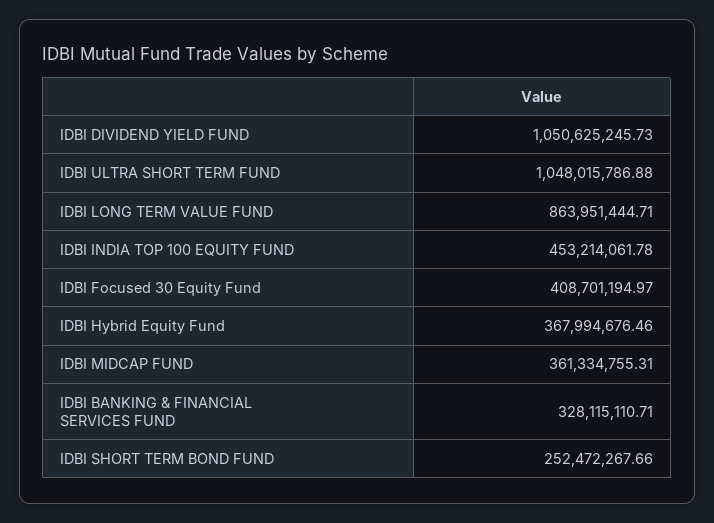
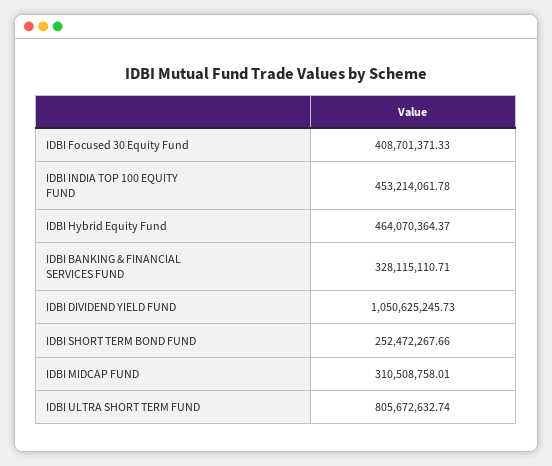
  {
    "IDBI DIVIDEND YIELD FUND": 1050625245.73,
-   "IDBI ULTRA SHORT TERM FUND": 1048015786.88,
+   "IDBI ULTRA SHORT TERM FUND": 805672632.74,
-   "IDBI LONG TERM VALUE FUND": 863951444.71,
    "IDBI INDIA TOP 100 EQUITY FUND": 453214061.78,
-   "IDBI Focused 30 Equity Fund": 408701194.97,
+   "IDBI Focused 30 Equity Fund": 408701371.33,
-   "IDBI Hybrid Equity Fund": 367994676.46,
+   "IDBI Hybrid Equity Fund": 464070364.37,
-   "IDBI MIDCAP FUND": 361334755.31,
+   "IDBI MIDCAP FUND": 310508758.01,
    "IDBI BANKING & FINANCIAL SERVICES FUND": 328115110.71,
    "IDBI SHORT TERM BOND FUND": 252472267.66
  }

